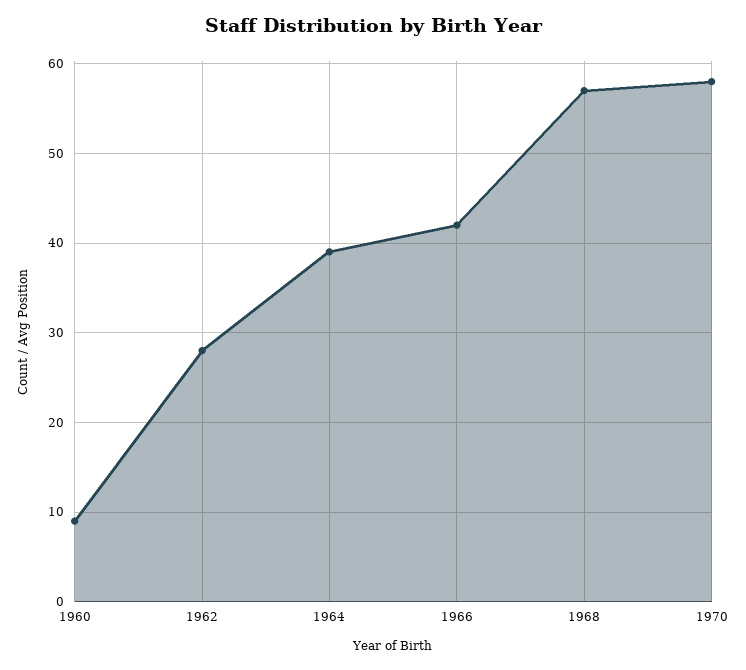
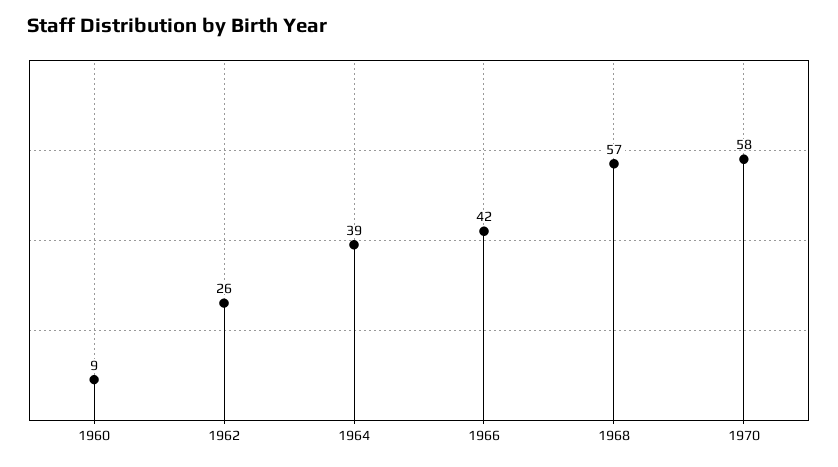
  {
    "1960": 9,
-   "1962": 28,
+   "1962": 26,
    "1964": 39,
    "1966": 42,
    "1968": 57,
    "1970": 58
  }

